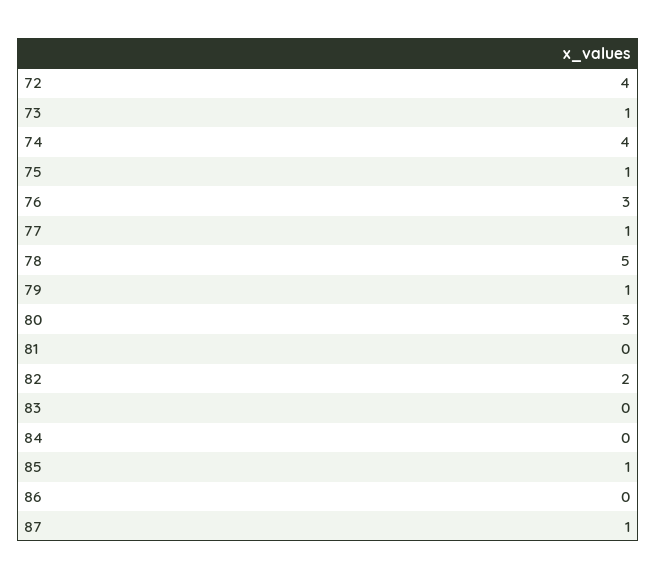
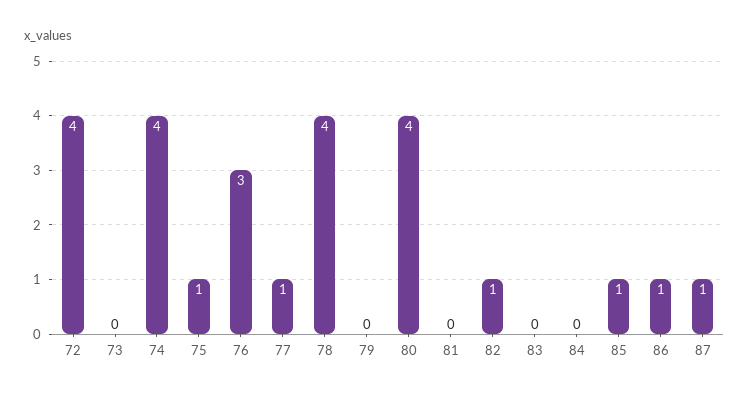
  {
    "72": 4,
-   "73": 1,
+   "73": 0,
    "74": 4,
    "75": 1,
    "76": 3,
    "77": 1,
-   "78": 5,
+   "78": 4,
-   "79": 1,
+   "79": 0,
-   "80": 3,
+   "80": 4,
    "81": 0,
-   "82": 2,
+   "82": 1,
    "83": 0,
    "84": 0,
    "85": 1,
-   "86": 0,
+   "86": 1,
    "87": 1
  }

